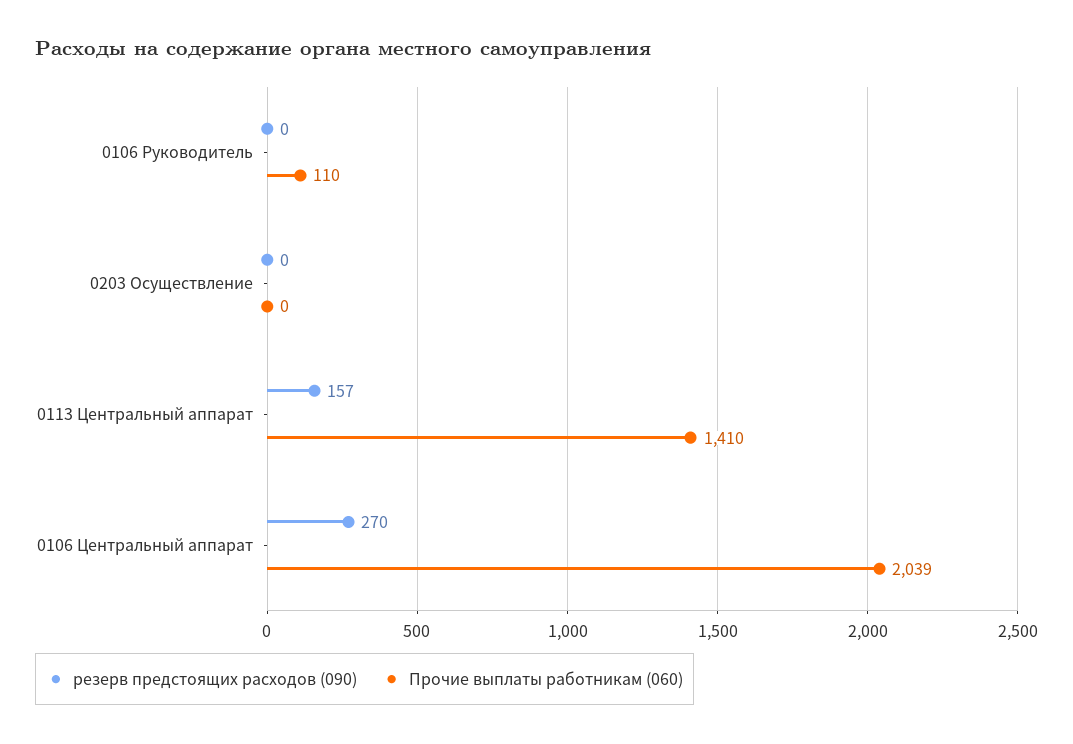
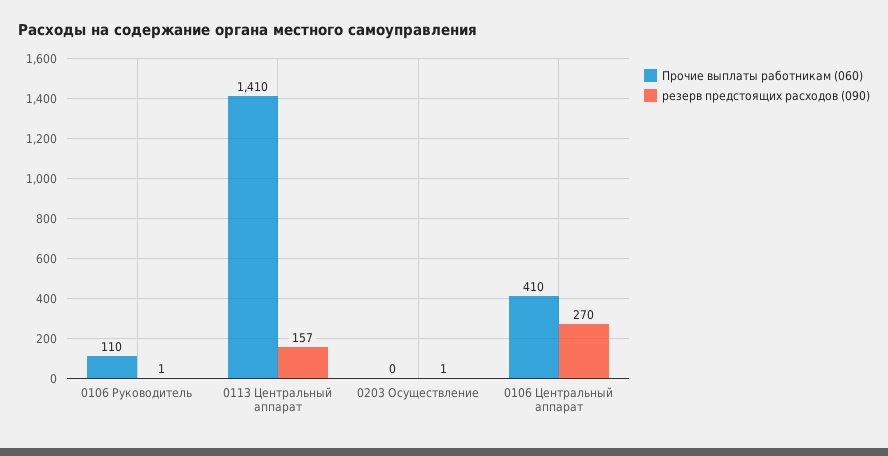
  {
    "резерв предстоящих расходов (090)": {
-     "0106 Руководитель": 0,
+     "0106 Руководитель": 1,
-     "0203 Осуществление": 0,
+     "0203 Осуществление": 1,
      "0113 Центральный аппарат": 157,
      "0106 Центральный аппарат": 270
    },
    "Прочие выплаты работникам (060)": {
      "0106 Руководитель": 110,
      "0203 Осуществление": 0,
      "0113 Центральный аппарат": 1410,
-     "0106 Центральный аппарат": 2039
+     "0106 Центральный аппарат": 410
    }
  }

